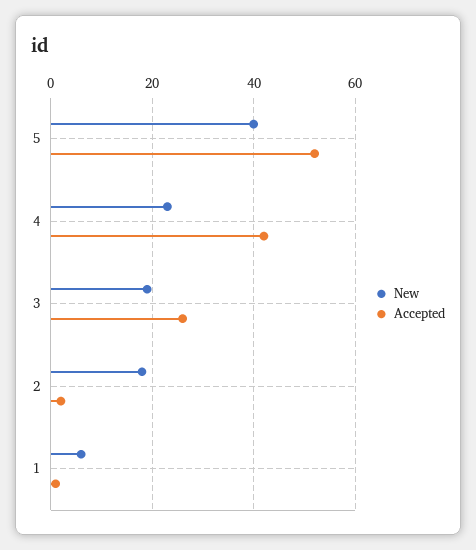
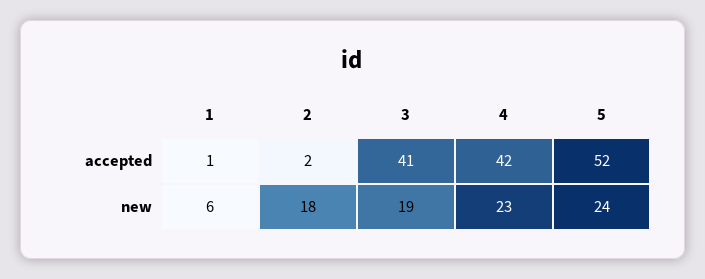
  {
    "New": {
-     "5": 40,
+     "5": 24,
      "4": 23,
      "3": 19,
      "2": 18,
      "1": 6
    },
    "Accepted": {
      "5": 52,
      "4": 42,
-     "3": 25,
+     "3": 41,
      "2": 2,
      "1": 1
    }
  }

